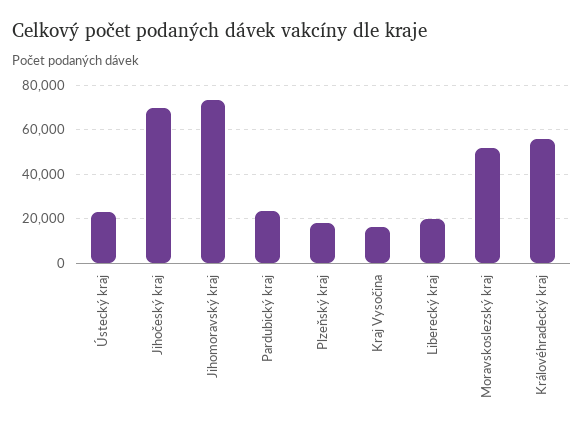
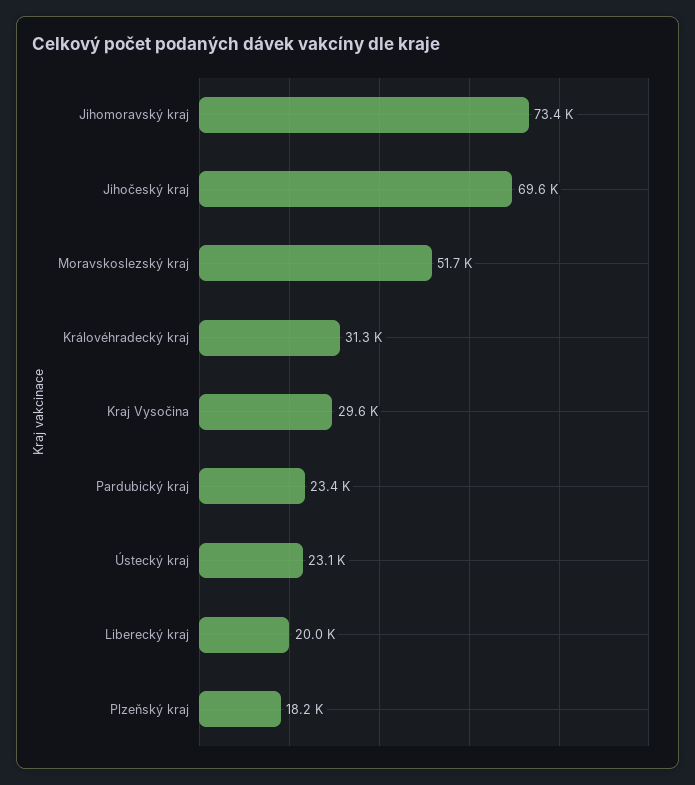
  {
    "Ústecký kraj": 23100,
    "Jihočeský kraj": 69600,
    "Jihomoravský kraj": 73400,
    "Pardubický kraj": 23400,
    "Plzeňský kraj": 18200,
-   "Kraj Vysočina": 15000,
+   "Kraj Vysočina": 29600,
    "Liberecký kraj": 20000,
    "Moravskoslezský kraj": 51700,
-   "Královéhradecký kraj": 55000
+   "Královéhradecký kraj": 31300
  }

